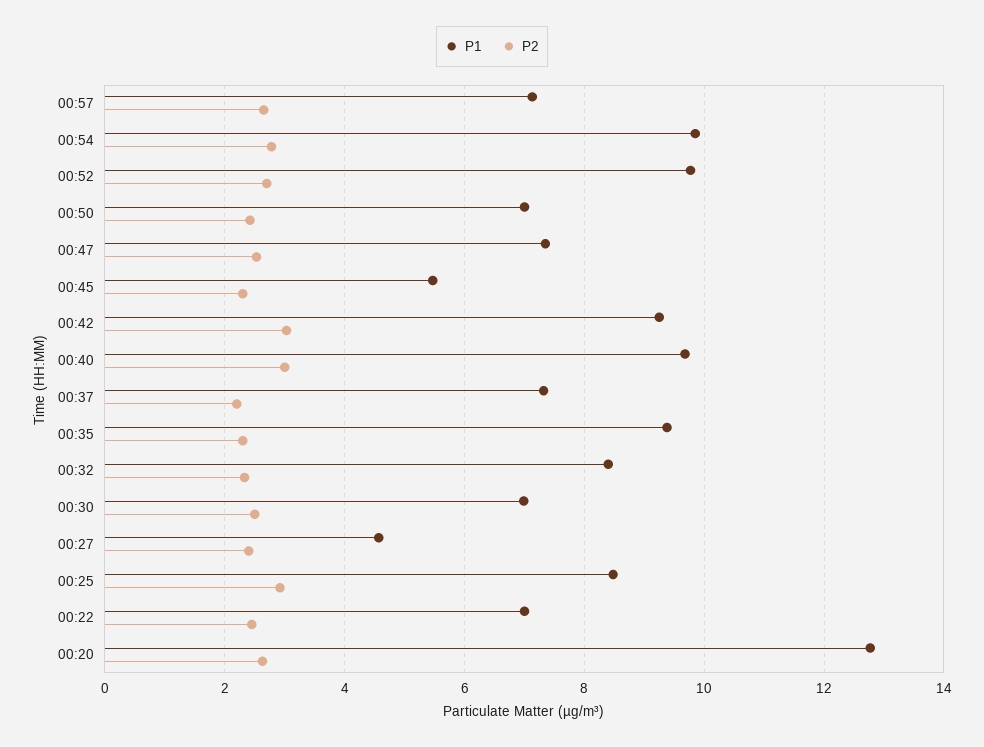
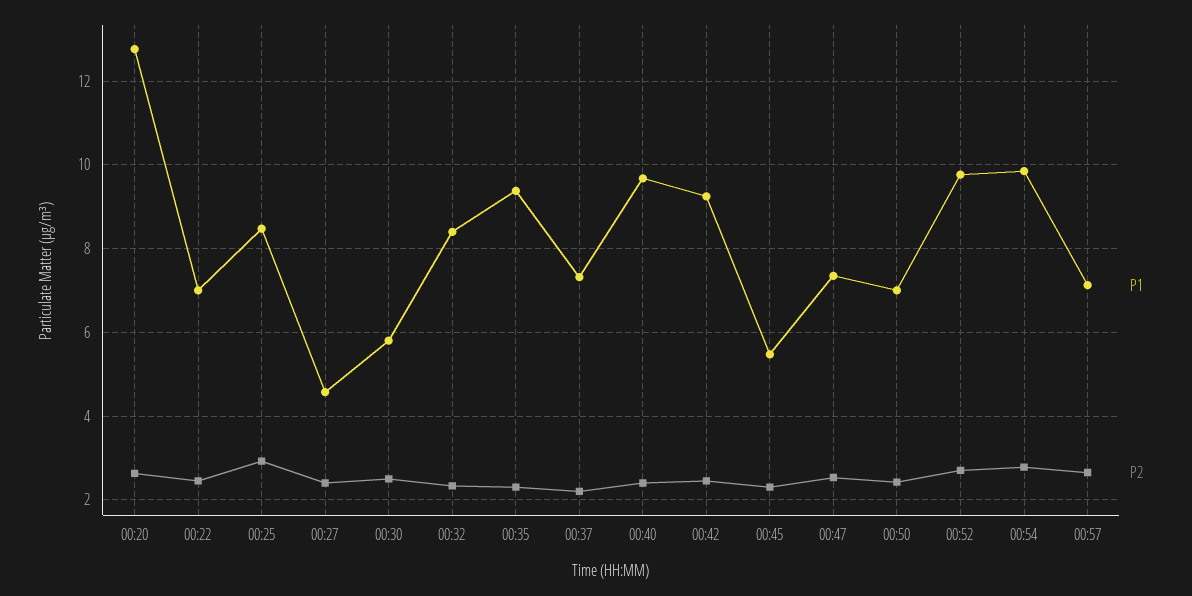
  {
    "P1": {
      "00:57": 7.2,
      "00:54": 9.8,
      "00:52": 9.8,
      "00:50": 7,
      "00:47": 7.4,
      "00:45": 5.4,
      "00:42": 9.2,
      "00:40": 9.6,
      "00:37": 7.4,
      "00:35": 9.4,
      "00:32": 8.4,
-     "00:30": 7,
+     "00:30": 5.8,
      "00:27": 4.6,
      "00:25": 8.4,
      "00:22": 7,
      "00:20": 12.8
    },
    "P2": {
      "00:57": 2.6,
      "00:54": 2.8,
      "00:52": 2.8,
      "00:50": 2.4,
      "00:47": 2.6,
      "00:45": 2.4,
-     "00:42": 3,
+     "00:42": 2.4,
-     "00:40": 3,
+     "00:40": 2.4,
      "00:37": 2.2,
      "00:35": 2.4,
      "00:32": 2.4,
      "00:30": 2.6,
      "00:27": 2.4,
      "00:25": 3,
      "00:22": 2.4,
      "00:20": 2.6
    }
  }

